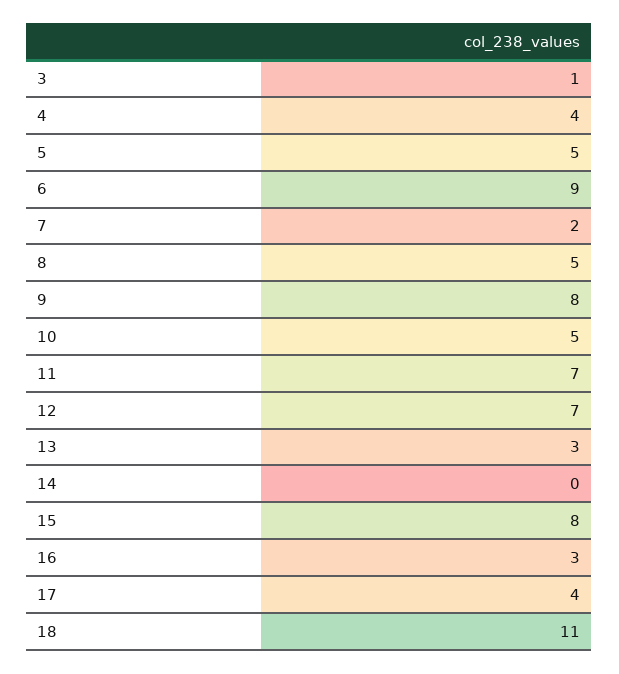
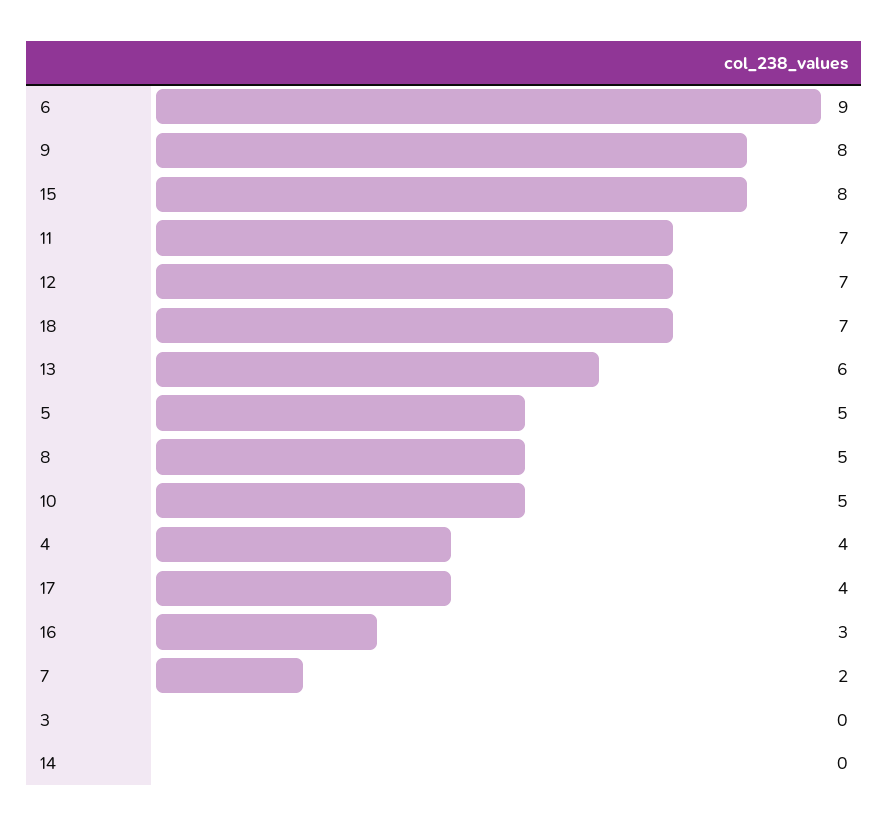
  {
-   "3": 1,
+   "3": 0,
    "4": 4,
    "5": 5,
    "6": 9,
    "7": 2,
    "8": 5,
    "9": 8,
    "10": 5,
    "11": 7,
    "12": 7,
-   "13": 3,
+   "13": 6,
    "14": 0,
    "15": 8,
    "16": 3,
    "17": 4,
-   "18": 11
+   "18": 7
  }

